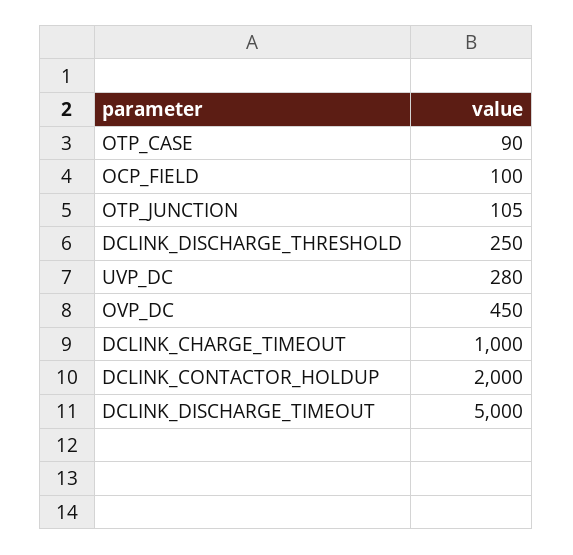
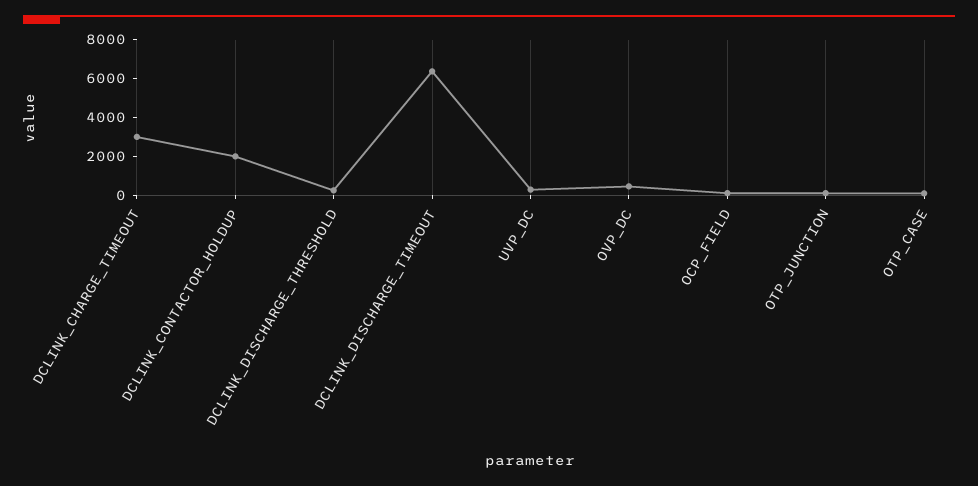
  {
    "OTP_CASE": 90,
    "OCP_FIELD": 100,
    "OTP_JUNCTION": 105,
    "DCLINK_DISCHARGE_THRESHOLD": 250,
    "UVP_DC": 280,
    "OVP_DC": 450,
-   "DCLINK_CHARGE_TIMEOUT": 1000,
+   "DCLINK_CHARGE_TIMEOUT": 3000,
    "DCLINK_CONTACTOR_HOLDUP": 2000,
-   "DCLINK_DISCHARGE_TIMEOUT": 5000
+   "DCLINK_DISCHARGE_TIMEOUT": 6500
  }

